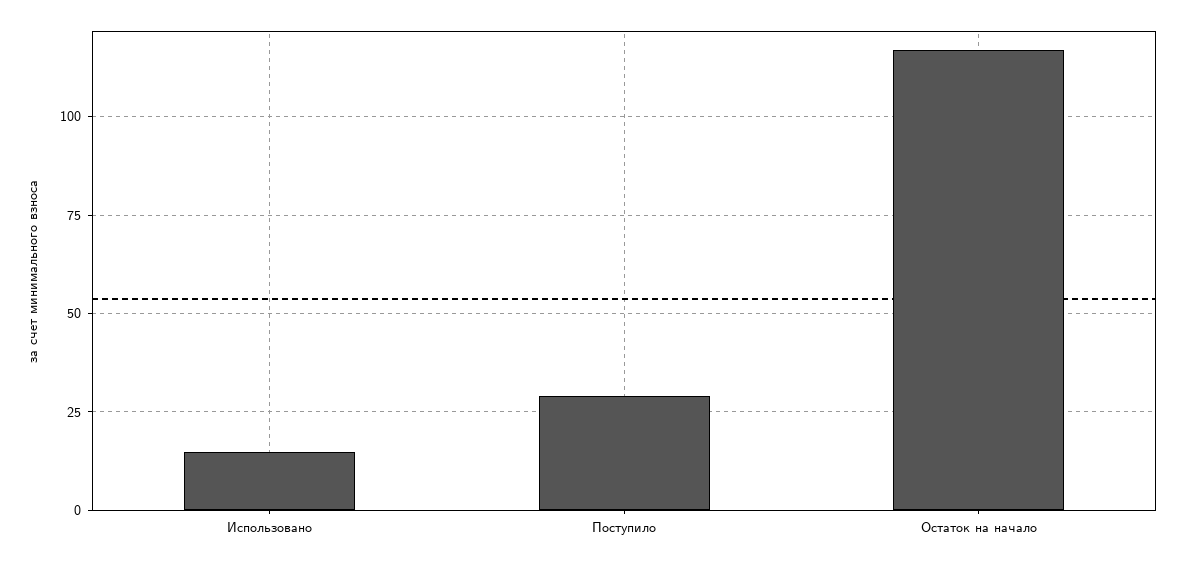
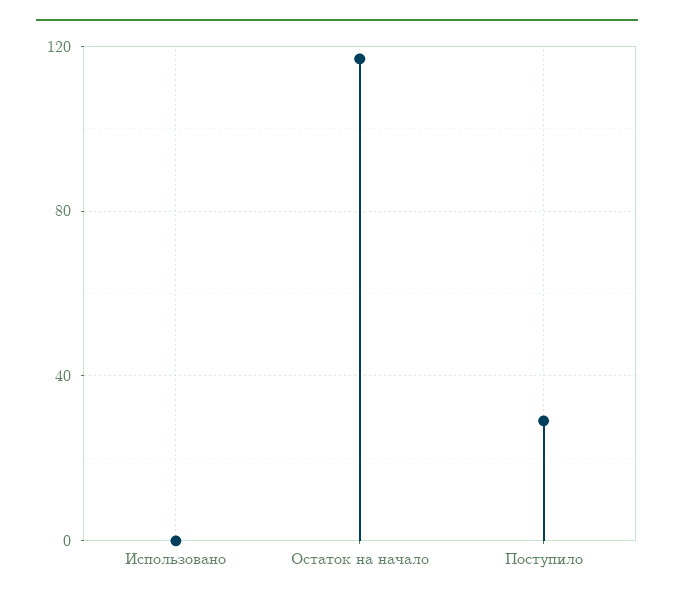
  {
-   "Использовано": 15,
+   "Использовано": 0,
    "Поступило": 30,
    "Остаток на начало": 117.5
  }

